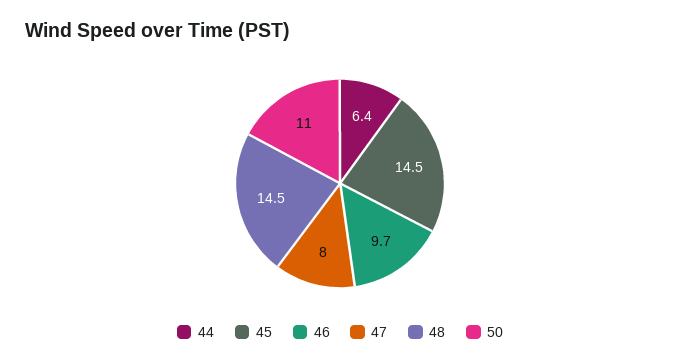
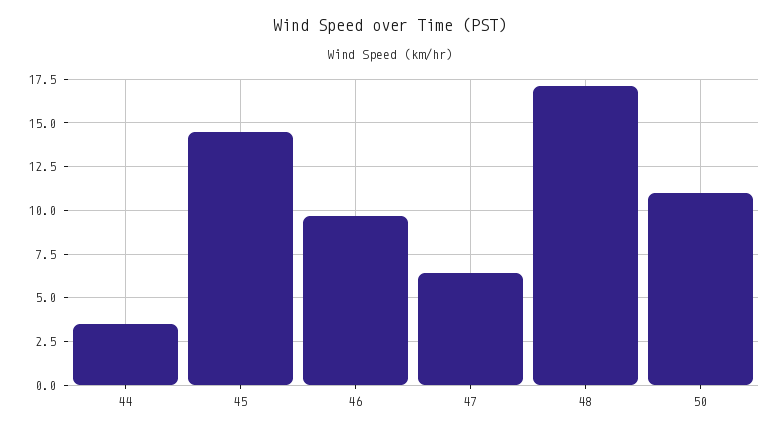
  {
-   "44": 6.4,
+   "44": 3.5,
    "45": 14.5,
    "46": 9.7,
-   "47": 8,
+   "47": 6.5,
-   "48": 14.5,
+   "48": 17,
    "50": 11
  }

